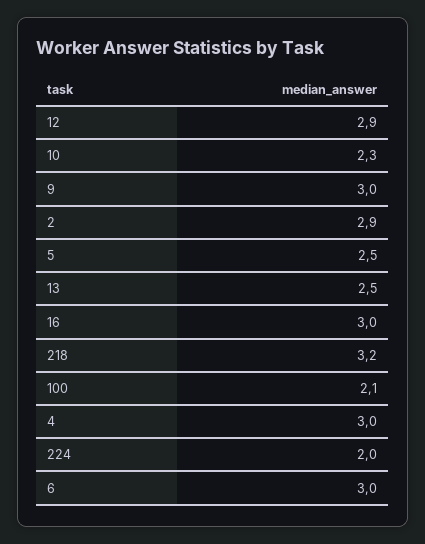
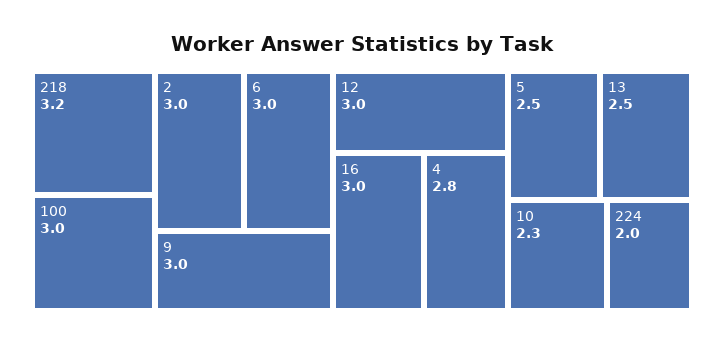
  {
-   "12": 2.9,
+   "12": 3,
    "10": 2.3,
    "9": 3,
-   "2": 2.9,
+   "2": 3,
    "5": 2.5,
    "13": 2.5,
    "16": 3,
    "218": 3.2,
-   "100": 2.1,
+   "100": 3,
-   "4": 3,
+   "4": 2.8,
    "224": 2,
    "6": 3
  }

